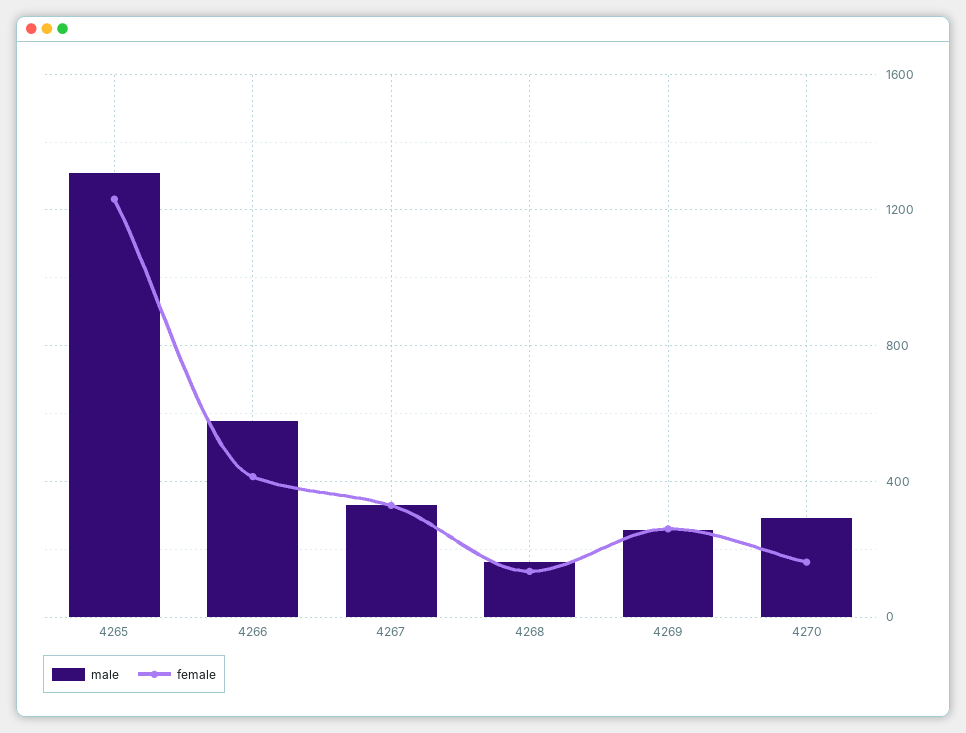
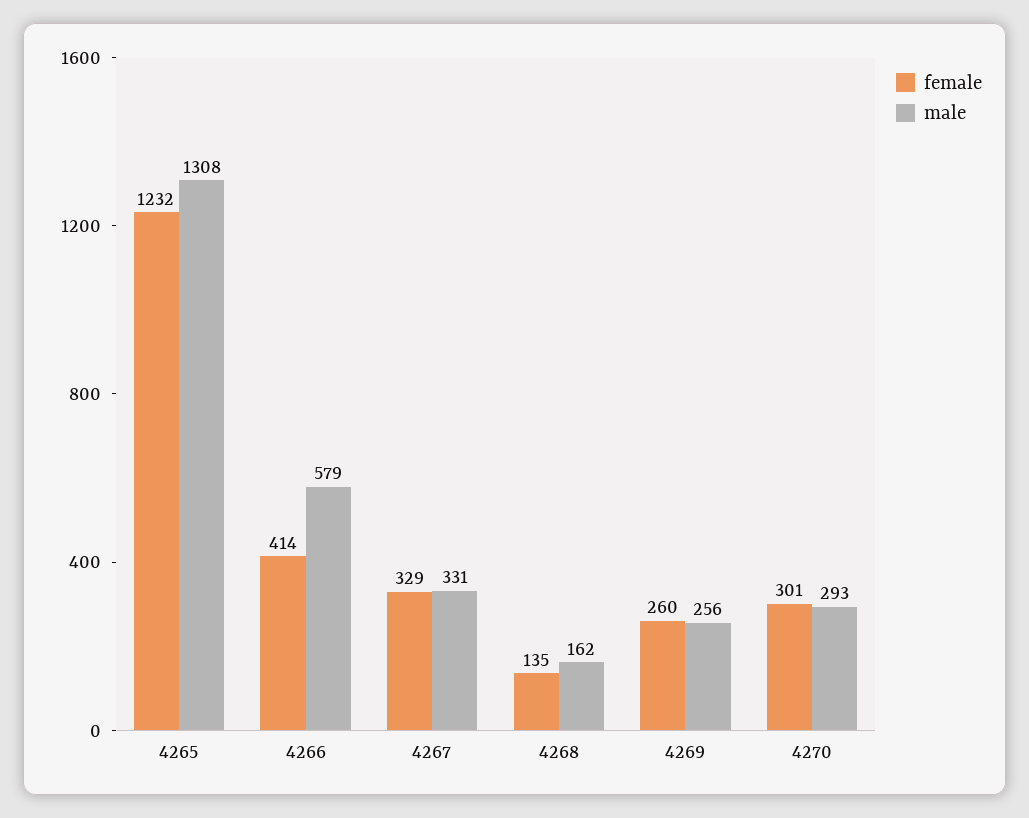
  {
    "male": {
      "4265": 1308,
      "4266": 579,
      "4267": 331,
      "4268": 162,
      "4269": 256,
      "4270": 293
    },
    "female": {
      "4265": 1232,
      "4266": 414,
      "4267": 329,
      "4268": 135,
      "4269": 260,
-     "4270": 150
+     "4270": 301
    }
  }

